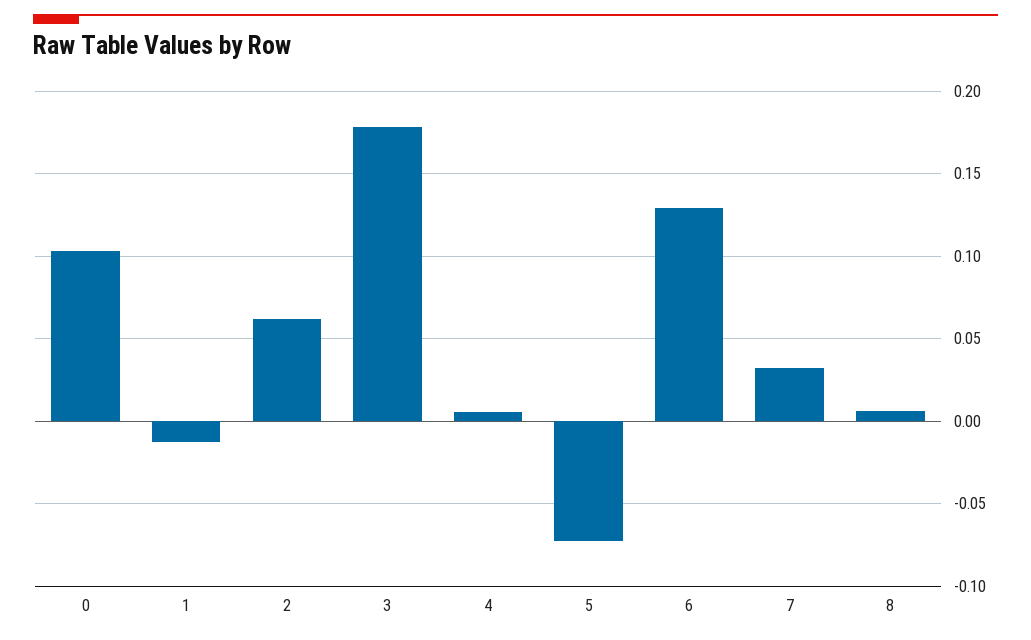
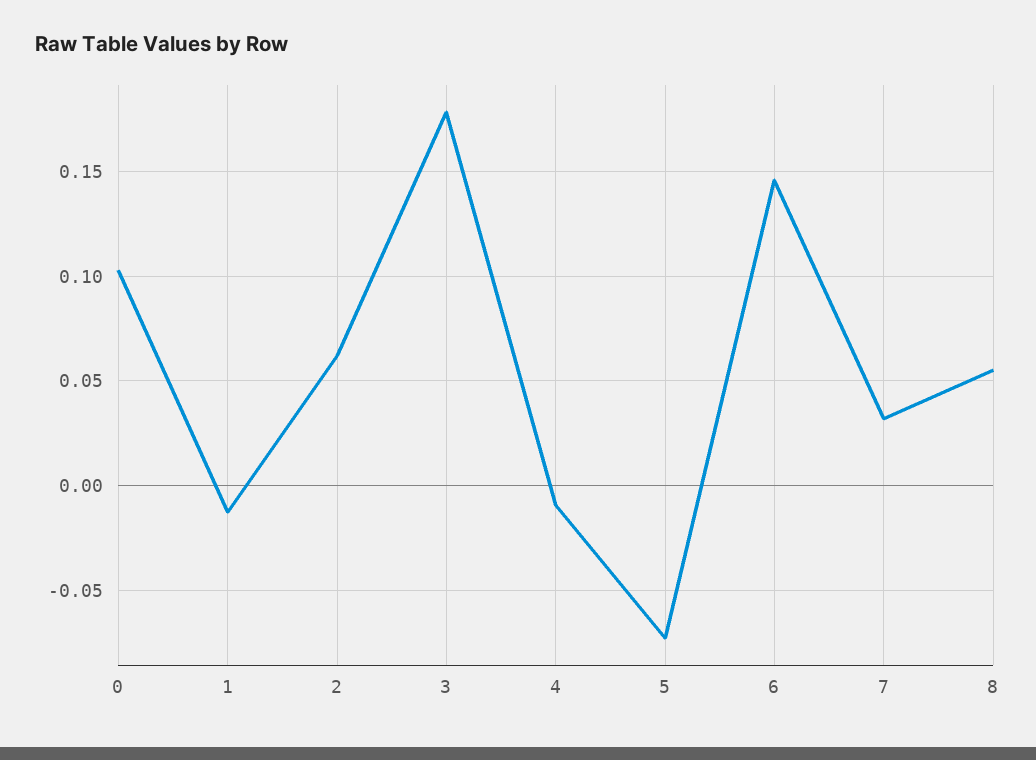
  {
    "0": 0.105,
    "1": -0.015,
    "2": 0.06,
    "3": 0.18,
-   "4": 0.005,
+   "4": -0.01,
    "5": -0.075,
-   "6": 0.13,
+   "6": 0.145,
    "7": 0.03,
-   "8": 0.005
+   "8": 0.055
  }

